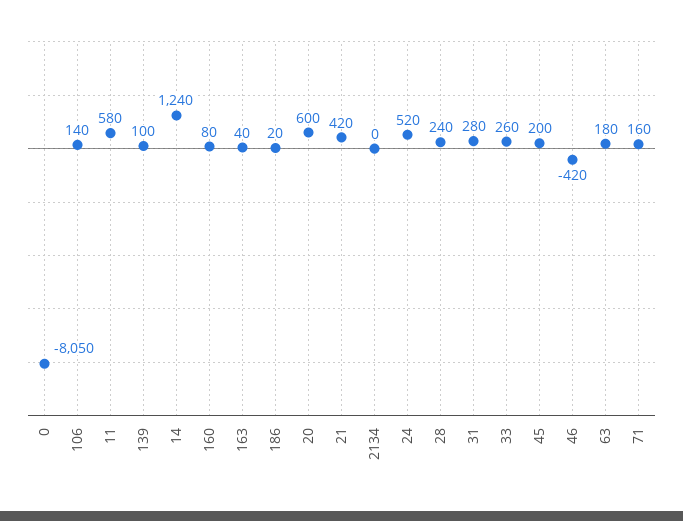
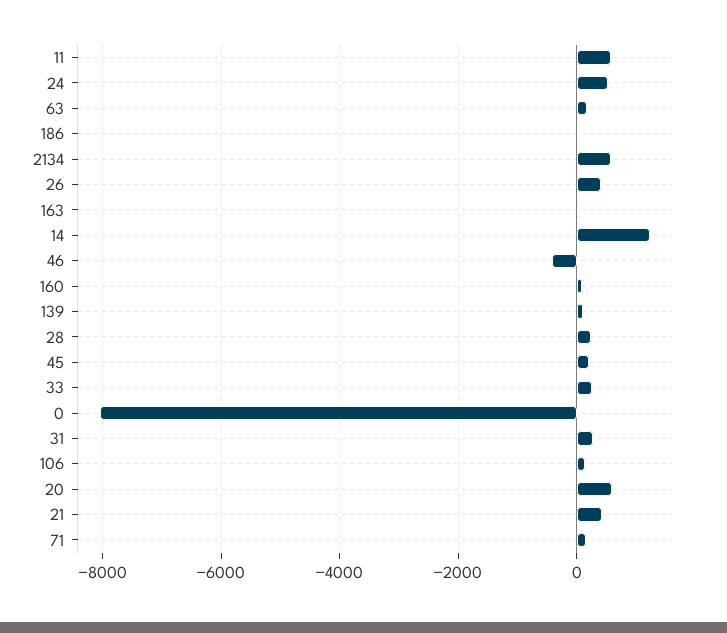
  {
    "0": -8050,
    "106": 140,
    "11": 580,
    "139": 100,
    "14": 1240,
    "160": 80,
    "163": 40,
    "186": 20,
    "20": 600,
    "21": 420,
-   "2134": 0,
+   "2134": 600,
    "24": 520,
    "28": 240,
    "31": 280,
    "33": 260,
    "45": 200,
    "46": -420,
    "63": 180,
-   "71": 160
+   "71": 160,
+   "26": 400
  }

